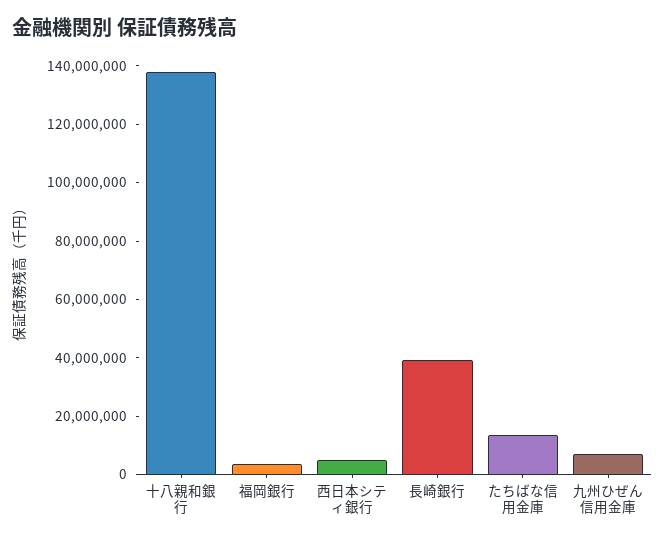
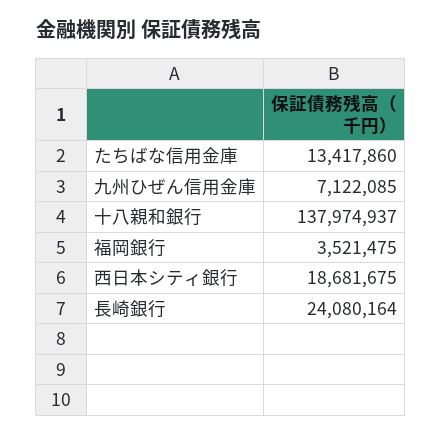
  {
    "十八親和銀行": 137974937,
    "福岡銀行": 3521475,
-   "西日本シティ銀行": 5000000,
+   "西日本シティ銀行": 18681675,
-   "長崎銀行": 40000000,
+   "長崎銀行": 24080164,
    "たちばな信用金庫": 13417860,
    "九州ひぜん信用金庫": 7122085
  }

